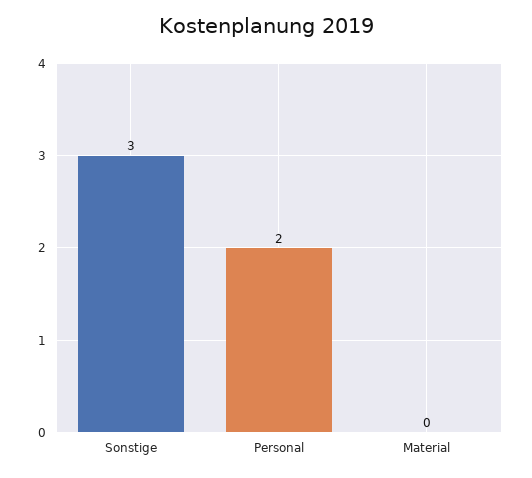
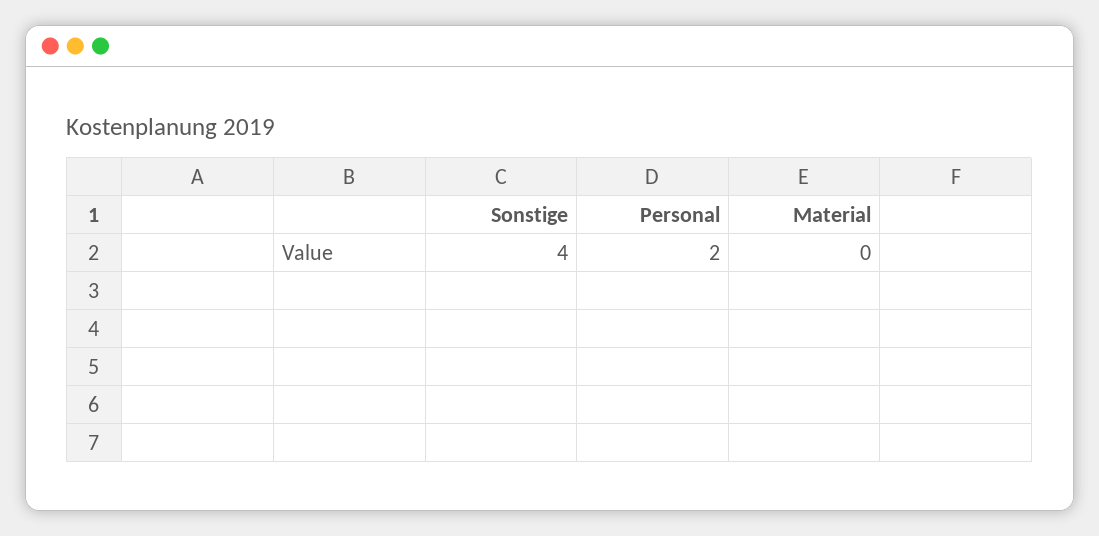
  {
-   "Sonstige": 3,
+   "Sonstige": 4,
    "Personal": 2,
    "Material": 0
  }

